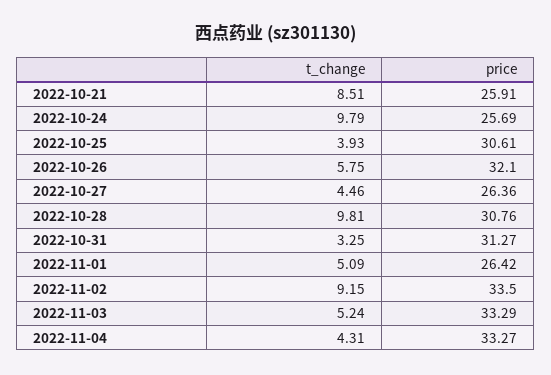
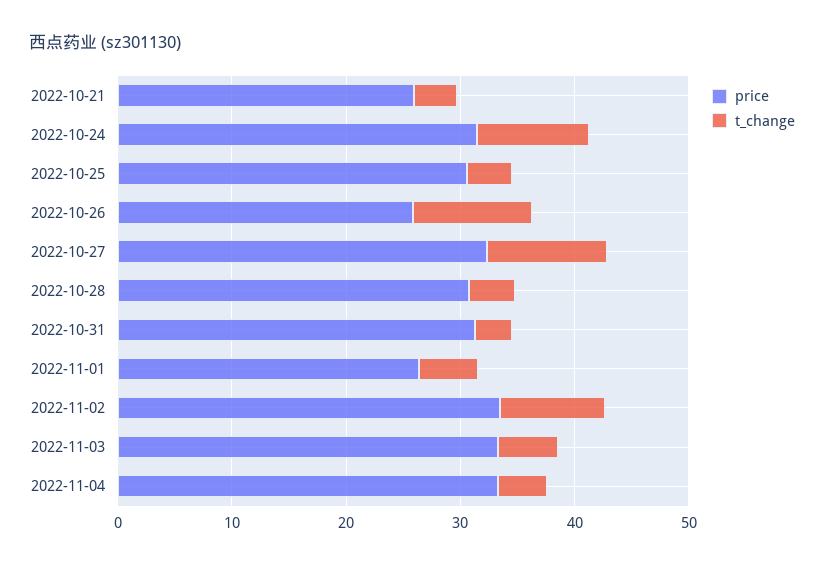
  {
    "t_change": {
-     "2022-10-21": 8.51,
+     "2022-10-21": 4,
      "2022-10-24": 9.79,
      "2022-10-25": 3.93,
-     "2022-10-26": 5.75,
+     "2022-10-26": 10,
-     "2022-10-27": 4.46,
+     "2022-10-27": 10,
-     "2022-10-28": 9.81,
+     "2022-10-28": 4,
      "2022-10-31": 3.25,
      "2022-11-01": 5.09,
      "2022-11-02": 9.15,
      "2022-11-03": 5.24,
      "2022-11-04": 4.31
    },
    "price": {
      "2022-10-21": 25.91,
-     "2022-10-24": 25.69,
+     "2022-10-24": 32,
      "2022-10-25": 30.61,
-     "2022-10-26": 32.1,
+     "2022-10-26": 26,
-     "2022-10-27": 26.36,
+     "2022-10-27": 32,
      "2022-10-28": 30.76,
      "2022-10-31": 31.27,
      "2022-11-01": 26.42,
      "2022-11-02": 33.5,
      "2022-11-03": 33.29,
      "2022-11-04": 33.27
    }
  }

